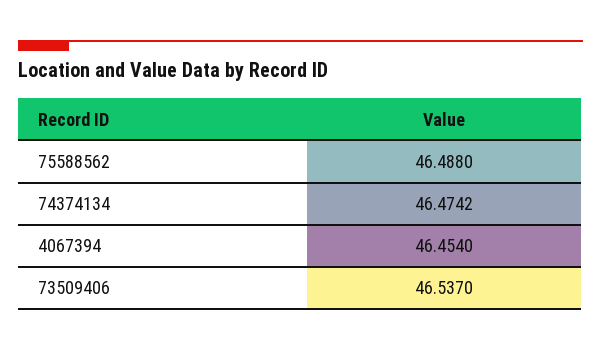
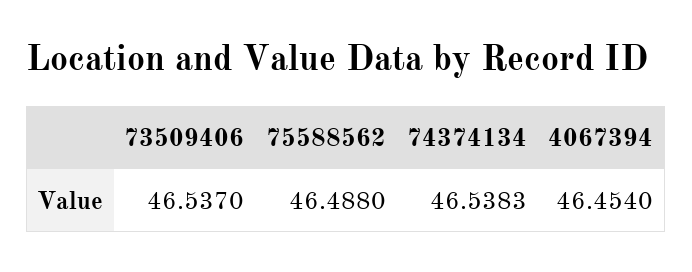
  {
    "75588562": 46.488,
-   "74374134": 46.4742,
+   "74374134": 46.5383,
    "4067394": 46.454,
    "73509406": 46.537
  }

